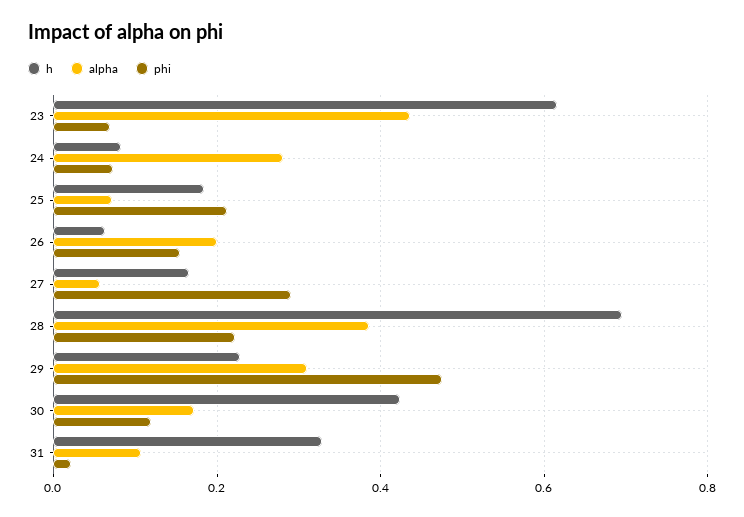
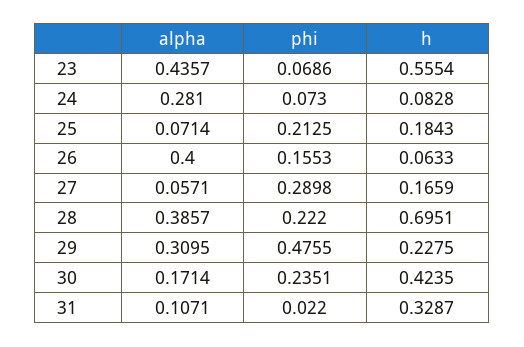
  {
    "h": {
-     "23": 0.62,
+     "23": 0.5554,
      "24": 0.0828,
      "25": 0.1843,
      "26": 0.0633,
      "27": 0.1659,
      "28": 0.6951,
      "29": 0.2275,
      "30": 0.4235,
      "31": 0.3287
    },
    "alpha": {
      "23": 0.4357,
      "24": 0.281,
      "25": 0.0714,
-     "26": 0.2,
+     "26": 0.4,
      "27": 0.0571,
      "28": 0.3857,
      "29": 0.3095,
      "30": 0.1714,
      "31": 0.1071
    },
    "phi": {
      "23": 0.0686,
      "24": 0.073,
      "25": 0.2125,
      "26": 0.1553,
      "27": 0.2898,
      "28": 0.222,
      "29": 0.4755,
-     "30": 0.12,
+     "30": 0.2351,
      "31": 0.022
    }
  }

